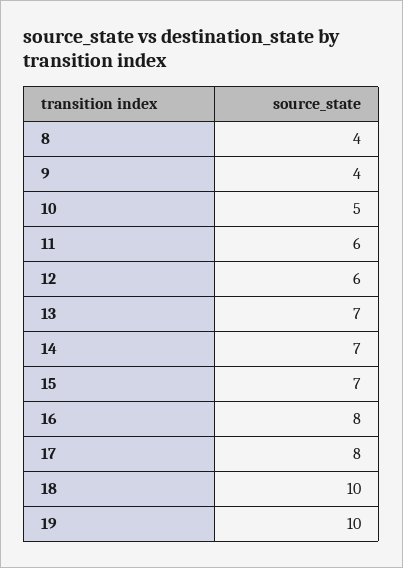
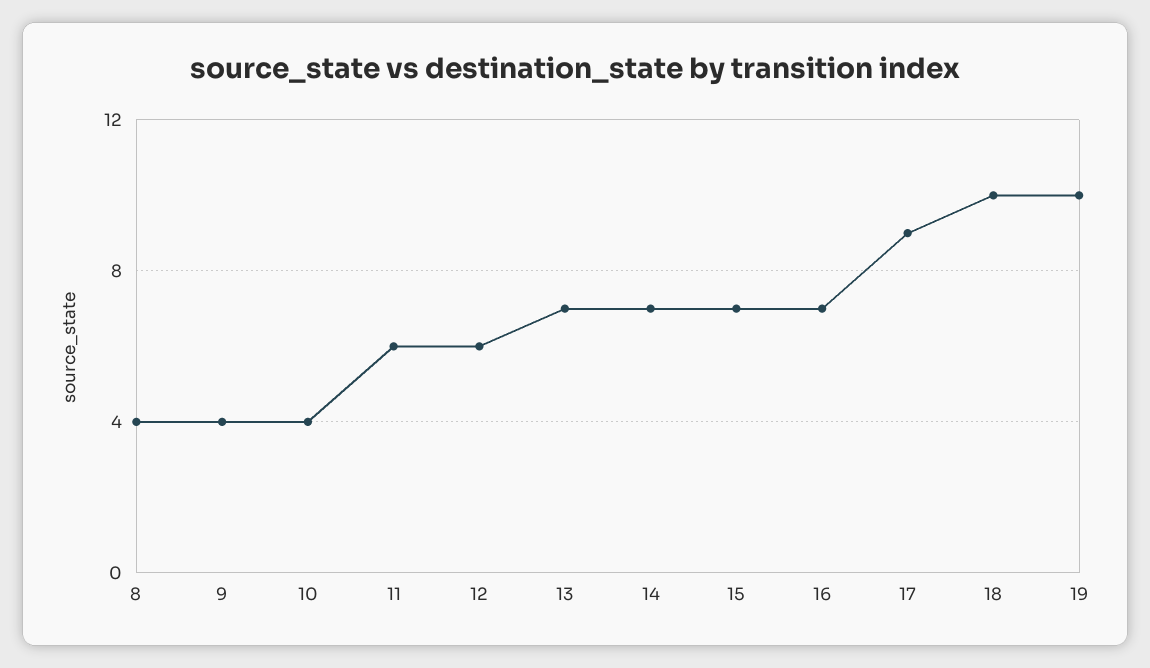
  {
    "8": 4,
    "9": 4,
-   "10": 5,
+   "10": 4,
    "11": 6,
    "12": 6,
    "13": 7,
    "14": 7,
    "15": 7,
-   "16": 8,
+   "16": 7,
-   "17": 8,
+   "17": 9,
    "18": 10,
    "19": 10
  }

